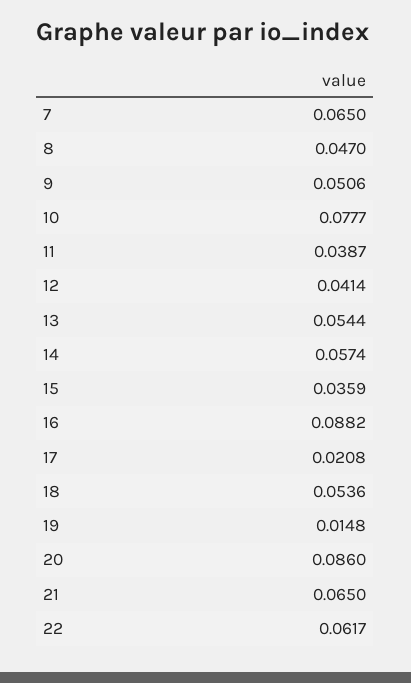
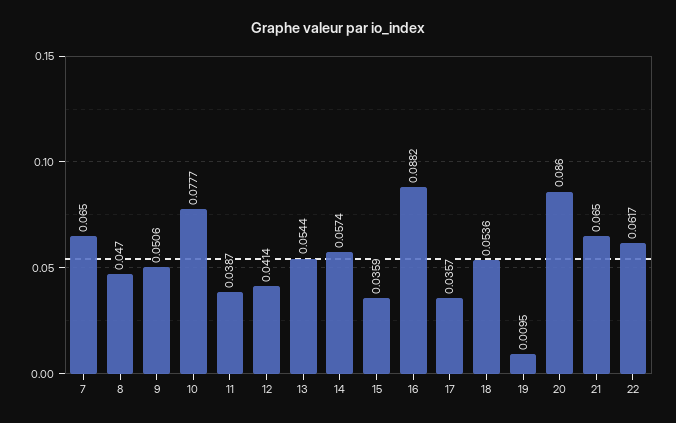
  {
    "7": 0.065,
    "8": 0.047,
    "9": 0.0506,
    "10": 0.0777,
    "11": 0.0387,
    "12": 0.0414,
    "13": 0.0544,
    "14": 0.0574,
    "15": 0.0359,
    "16": 0.0882,
-   "17": 0.0208,
+   "17": 0.0357,
    "18": 0.0536,
-   "19": 0.0148,
+   "19": 0.0095,
    "20": 0.086,
    "21": 0.065,
    "22": 0.0617
  }

